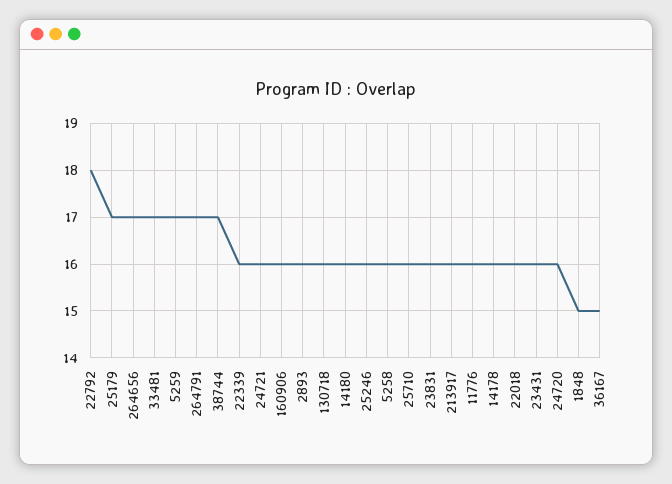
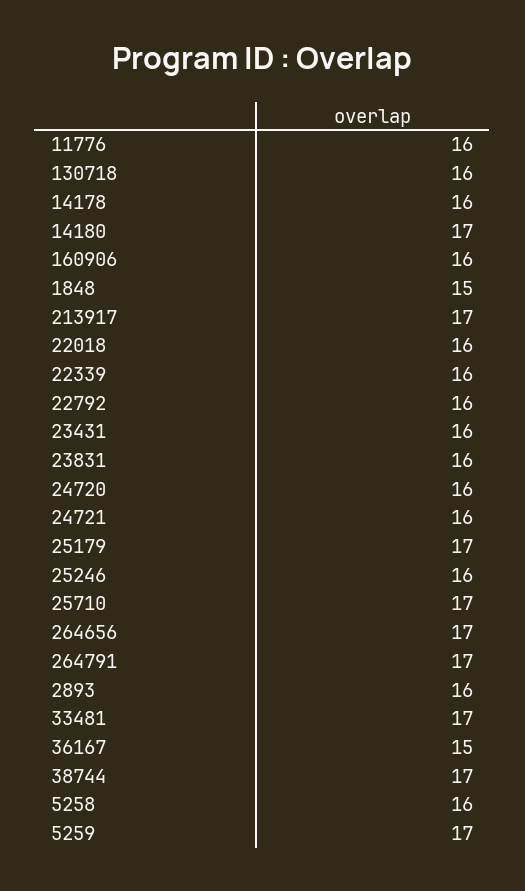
  {
-   "22792": 18,
+   "22792": 16,
    "25179": 17,
    "264656": 17,
    "33481": 17,
    "5259": 17,
    "264791": 17,
    "38744": 17,
    "22339": 16,
    "24721": 16,
    "160906": 16,
    "2893": 16,
    "130718": 16,
-   "14180": 16,
+   "14180": 17,
    "25246": 16,
    "5258": 16,
-   "25710": 16,
+   "25710": 17,
    "23831": 16,
-   "213917": 16,
+   "213917": 17,
    "11776": 16,
    "14178": 16,
    "22018": 16,
    "23431": 16,
    "24720": 16,
    "1848": 15,
    "36167": 15
  }

